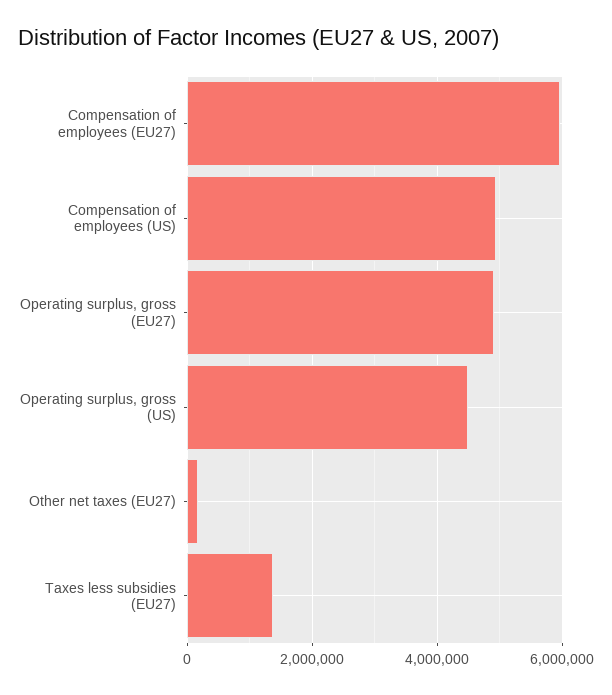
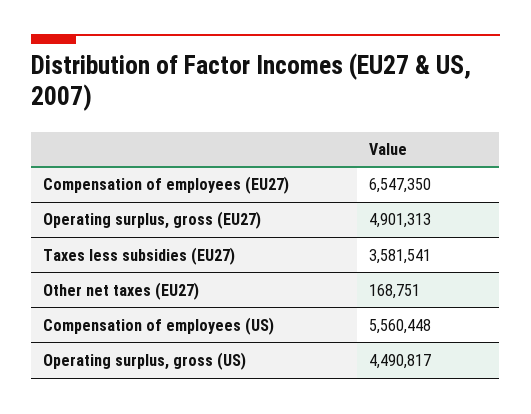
  {
-   "Compensation of employees (EU27)": 6000000,
+   "Compensation of employees (EU27)": 6547350,
-   "Compensation of employees (US)": 5000000,
+   "Compensation of employees (US)": 5560448,
    "Operating surplus, gross (EU27)": 4901313,
    "Operating surplus, gross (US)": 4490817,
    "Other net taxes (EU27)": 168751,
-   "Taxes less subsidies (EU27)": 1400000
+   "Taxes less subsidies (EU27)": 3581541
  }

